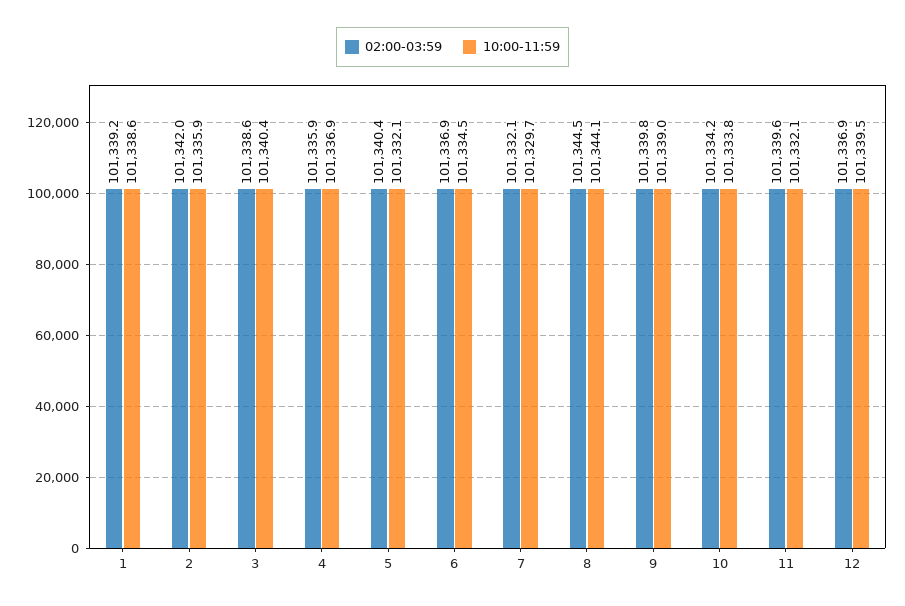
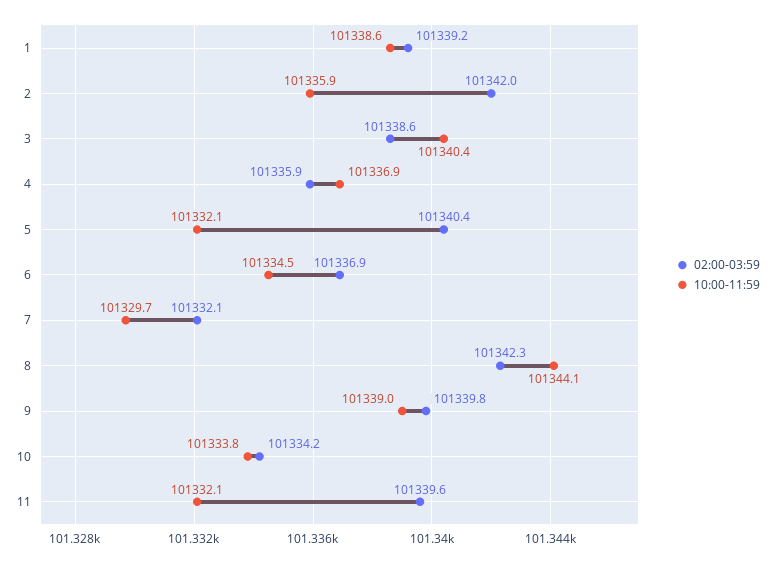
  {
    "02:00-03:59": {
      "1": 101339.2,
      "2": 101342,
      "3": 101338.6,
      "4": 101335.9,
      "5": 101340.4,
      "6": 101336.9,
      "7": 101332.1,
-     "8": 101344.5,
+     "8": 101342.3,
      "9": 101339.8,
      "10": 101334.2,
-     "11": 101339.6,
+     "11": 101339.6
-     "12": 101336.9
    },
    "10:00-11:59": {
      "1": 101338.6,
      "2": 101335.9,
      "3": 101340.4,
      "4": 101336.9,
      "5": 101332.1,
      "6": 101334.5,
      "7": 101329.7,
      "8": 101344.1,
      "9": 101339,
      "10": 101333.8,
-     "11": 101332.1,
+     "11": 101332.1
-     "12": 101339.5
    }
  }

